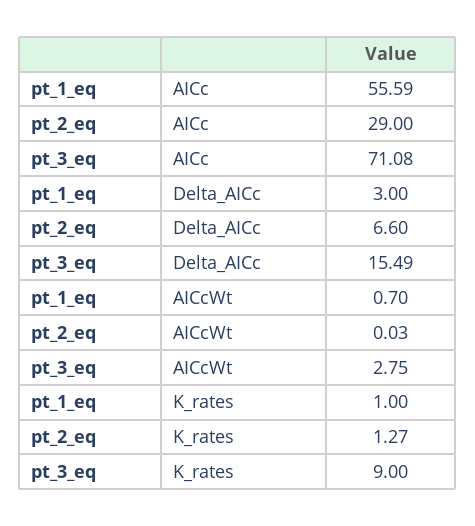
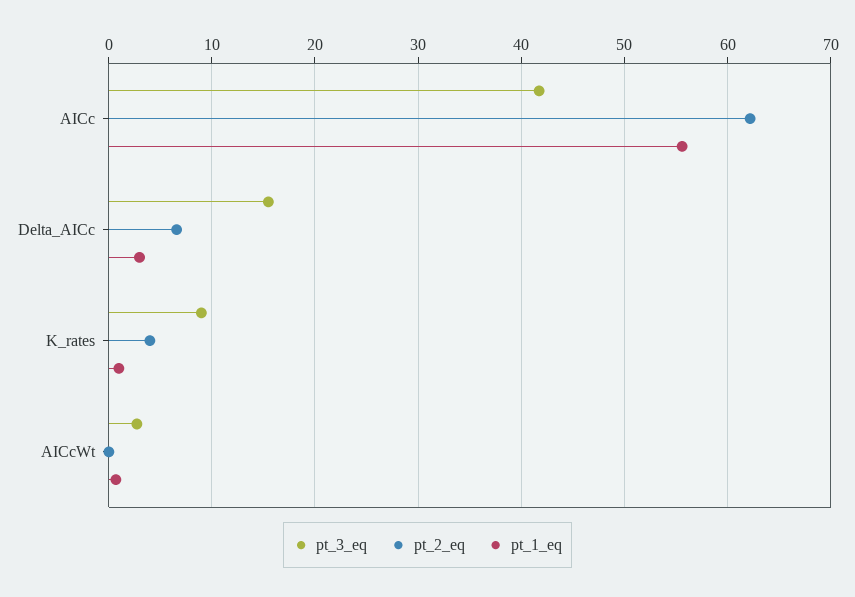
  {
    "pt_1_eq": {
      "AICc": 55.59,
      "Delta_AICc": 3,
      "AICcWt": 0.7,
      "K_rates": 1
    },
    "pt_2_eq": {
-     "AICc": 29,
+     "AICc": 62,
      "Delta_AICc": 6.6,
      "AICcWt": 0.03,
-     "K_rates": 1.27
+     "K_rates": 4
    },
    "pt_3_eq": {
-     "AICc": 71.08,
+     "AICc": 42,
      "Delta_AICc": 15.49,
      "AICcWt": 2.75,
      "K_rates": 9
    }
  }

